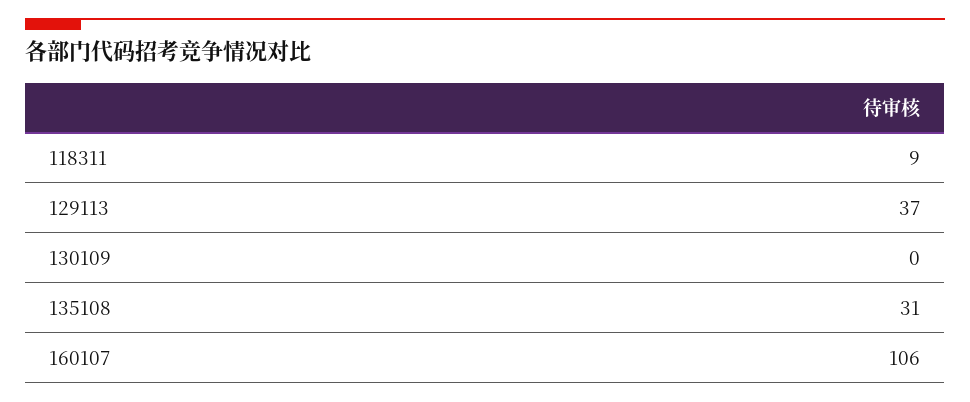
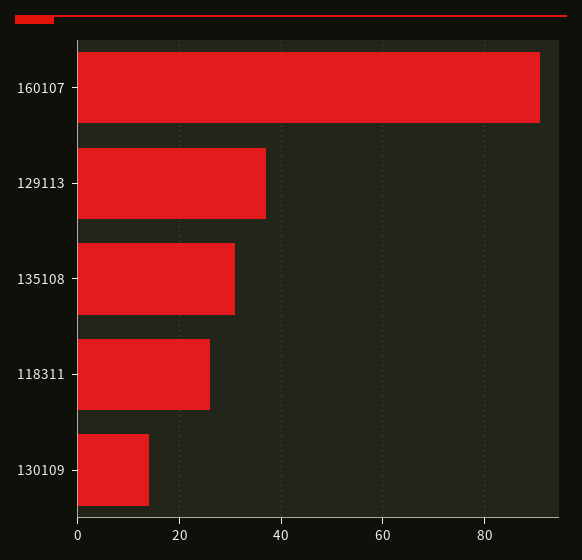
  {
-   "118311": 9,
+   "118311": 25,
    "129113": 37,
-   "130109": 0,
+   "130109": 15,
    "135108": 31,
-   "160107": 106
+   "160107": 90
  }

